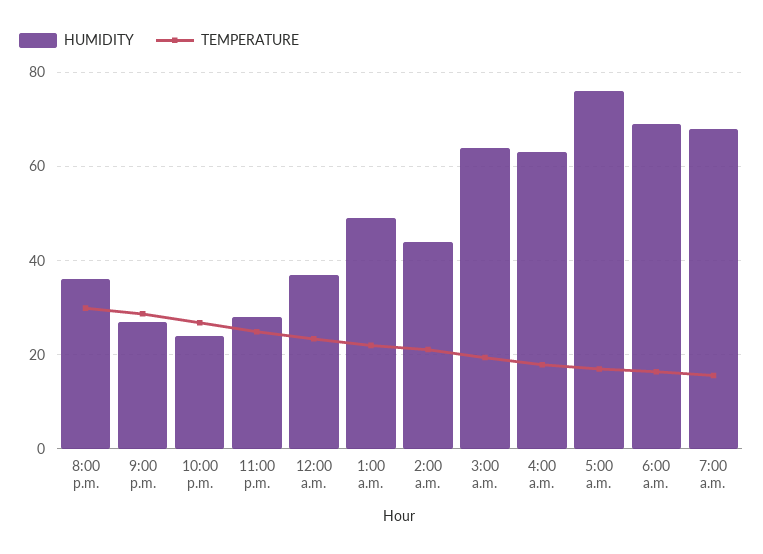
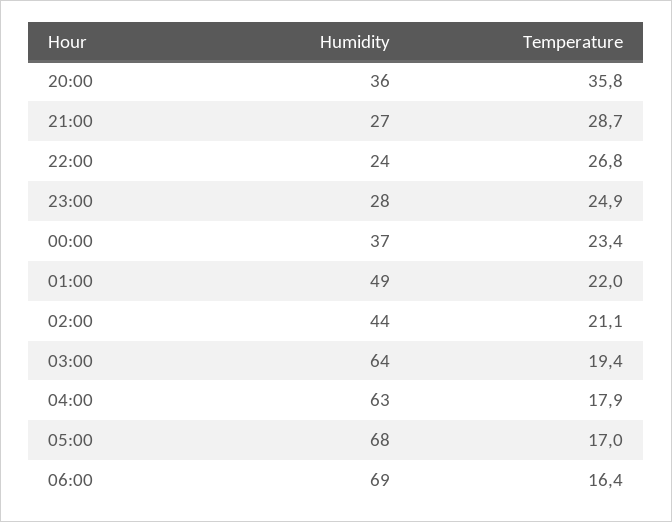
  {
    "HUMIDITY": {
      "8:00 p.m.": 36,
      "9:00 p.m.": 27,
      "10:00 p.m.": 24,
      "11:00 p.m.": 28,
      "12:00 a.m.": 37,
      "1:00 a.m.": 49,
      "2:00 a.m.": 44,
      "3:00 a.m.": 64,
      "4:00 a.m.": 63,
-     "5:00 a.m.": 76,
+     "5:00 a.m.": 68,
-     "6:00 a.m.": 69,
+     "6:00 a.m.": 69
-     "7:00 a.m.": 68
    },
    "TEMPERATURE": {
-     "8:00 p.m.": 30,
+     "8:00 p.m.": 35.8,
      "9:00 p.m.": 28.7,
      "10:00 p.m.": 26.8,
      "11:00 p.m.": 24.9,
      "12:00 a.m.": 23.4,
      "1:00 a.m.": 22,
      "2:00 a.m.": 21.1,
      "3:00 a.m.": 19.4,
      "4:00 a.m.": 17.9,
      "5:00 a.m.": 17,
-     "6:00 a.m.": 16.4,
+     "6:00 a.m.": 16.4
-     "7:00 a.m.": 16
    }
  }

